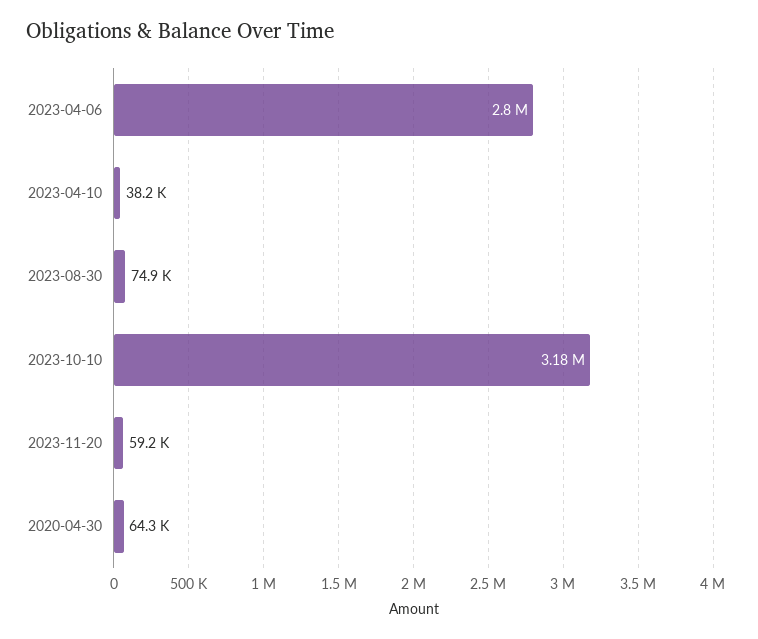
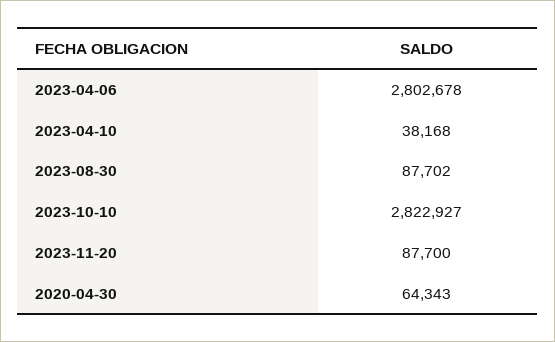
  {
    "2023-04-06": 2802678,
    "2023-04-10": 38168,
-   "2023-08-30": 74900,
+   "2023-08-30": 87702,
-   "2023-10-10": 3180000,
+   "2023-10-10": 2822927,
-   "2023-11-20": 59200,
+   "2023-11-20": 87700,
    "2020-04-30": 64343
  }

